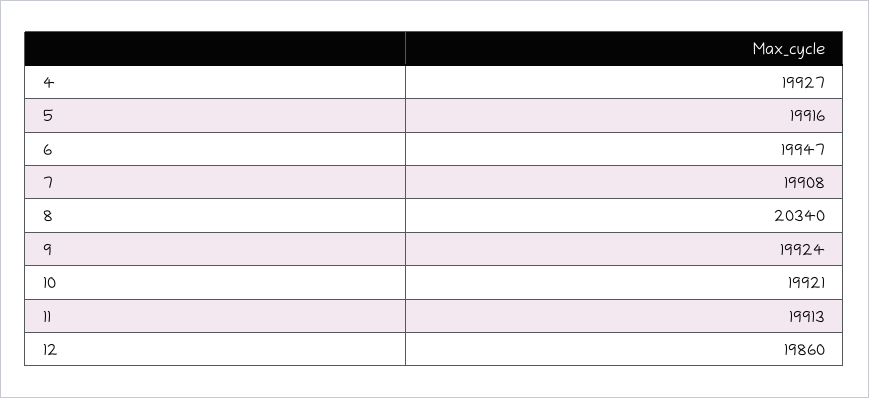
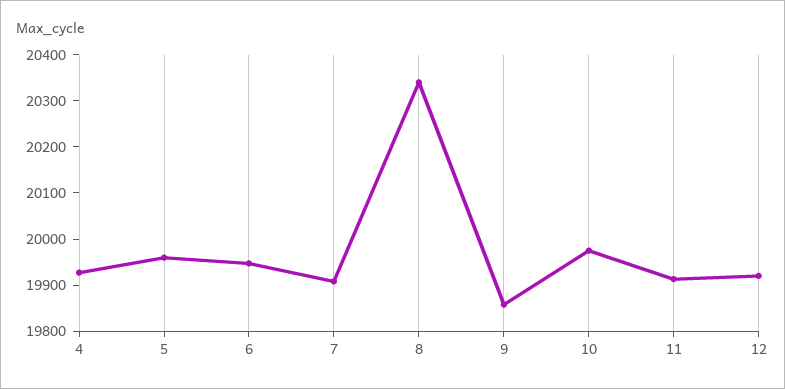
  {
    "4": 19927,
-   "5": 19916,
+   "5": 19960,
    "6": 19947,
    "7": 19908,
    "8": 20340,
-   "9": 19924,
+   "9": 19860,
-   "10": 19921,
+   "10": 19980,
    "11": 19913,
-   "12": 19860
+   "12": 19920
  }

